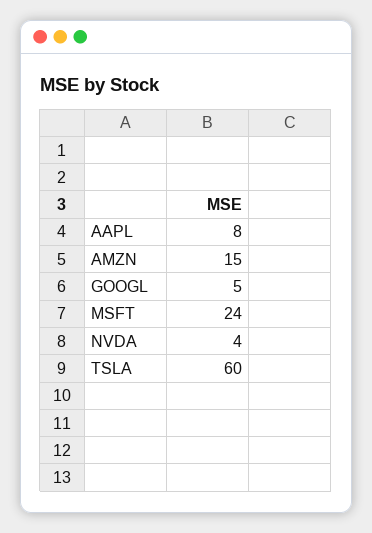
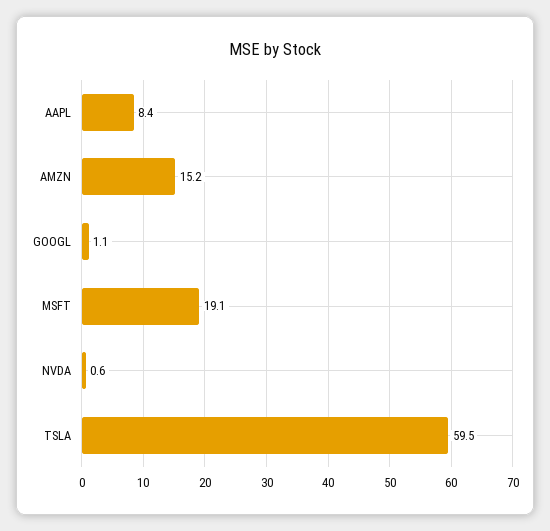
  {
    "AAPL": 8.4,
    "AMZN": 15.2,
-   "GOOGL": 5,
+   "GOOGL": 1.1,
-   "MSFT": 24,
+   "MSFT": 19.1,
-   "NVDA": 4,
+   "NVDA": 0.6,
    "TSLA": 59.5
  }

